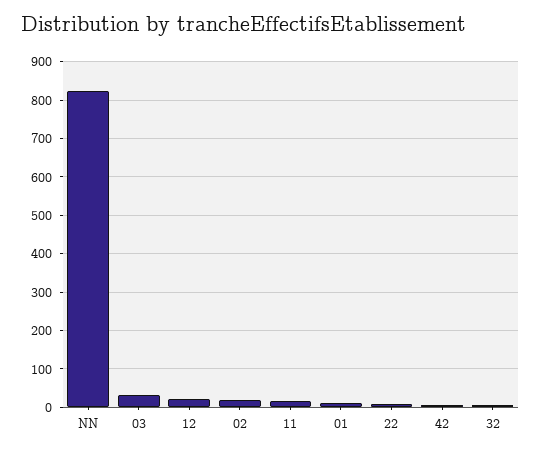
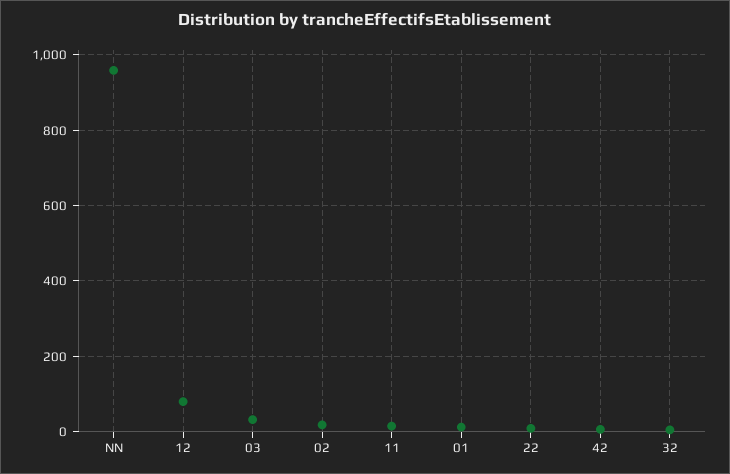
  {
-   "NN": 820,
+   "NN": 960,
    "03": 40,
-   "12": 20,
+   "12": 80,
    "02": 20,
    "11": 20,
    "01": 20,
    "22": 0,
    "42": 0,
    "32": 0
  }

